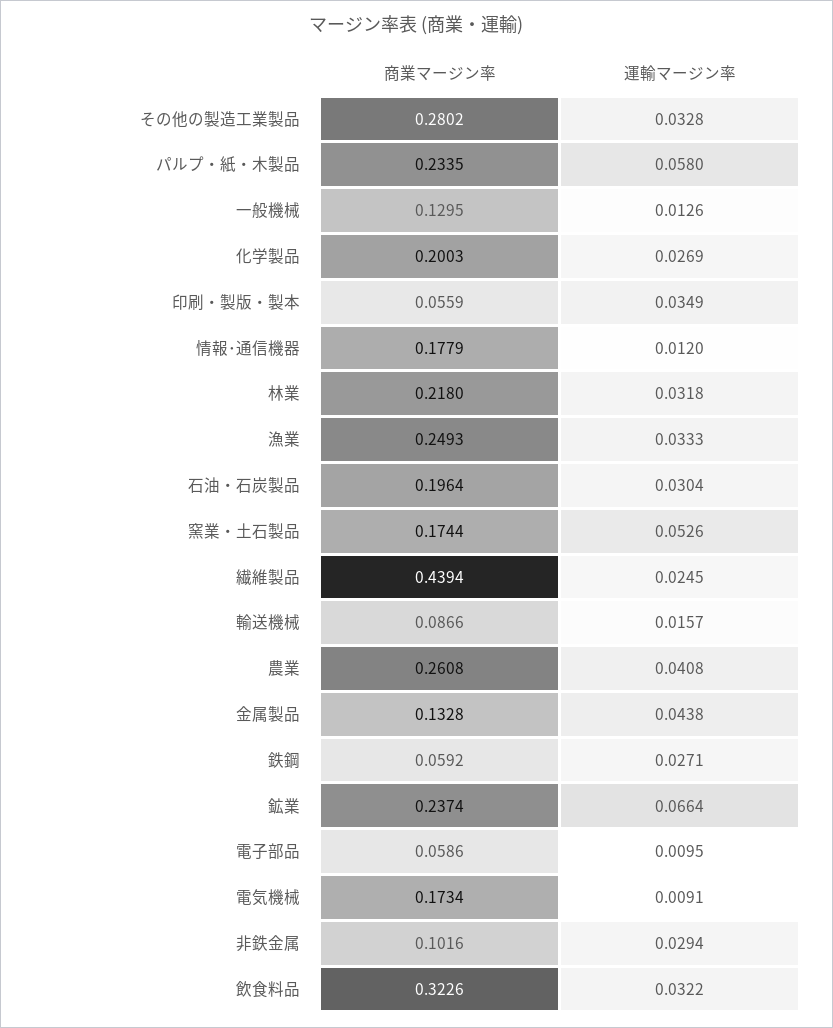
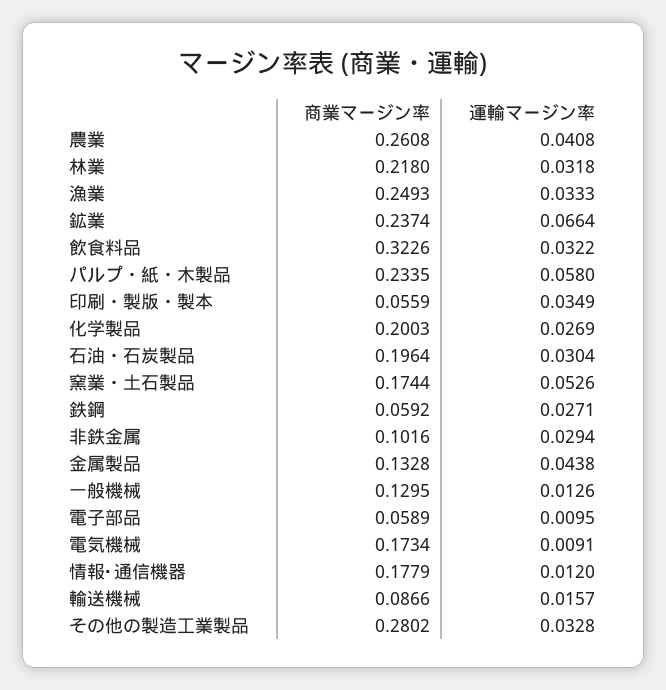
  {
    "商業マージン率": {
      "その他の製造工業製品": 0.2802,
      "パルプ・紙・木製品": 0.2335,
      "一般機械": 0.1295,
      "化学製品": 0.2003,
      "印刷・製版・製本": 0.0559,
      "情報･通信機器": 0.1779,
      "林業": 0.218,
      "漁業": 0.2493,
      "石油・石炭製品": 0.1964,
      "窯業・土石製品": 0.1744,
-     "繊維製品": 0.4394,
      "輸送機械": 0.0866,
      "農業": 0.2608,
      "金属製品": 0.1328,
      "鉄鋼": 0.0592,
      "鉱業": 0.2374,
-     "電子部品": 0.0586,
+     "電子部品": 0.0589,
      "電気機械": 0.1734,
      "非鉄金属": 0.1016,
      "飲食料品": 0.3226
    },
    "運輸マージン率": {
      "その他の製造工業製品": 0.0328,
      "パルプ・紙・木製品": 0.058,
      "一般機械": 0.0126,
      "化学製品": 0.0269,
      "印刷・製版・製本": 0.0349,
      "情報･通信機器": 0.012,
      "林業": 0.0318,
      "漁業": 0.0333,
      "石油・石炭製品": 0.0304,
      "窯業・土石製品": 0.0526,
-     "繊維製品": 0.0245,
      "輸送機械": 0.0157,
      "農業": 0.0408,
      "金属製品": 0.0438,
      "鉄鋼": 0.0271,
      "鉱業": 0.0664,
      "電子部品": 0.0095,
      "電気機械": 0.0091,
      "非鉄金属": 0.0294,
      "飲食料品": 0.0322
    }
  }

